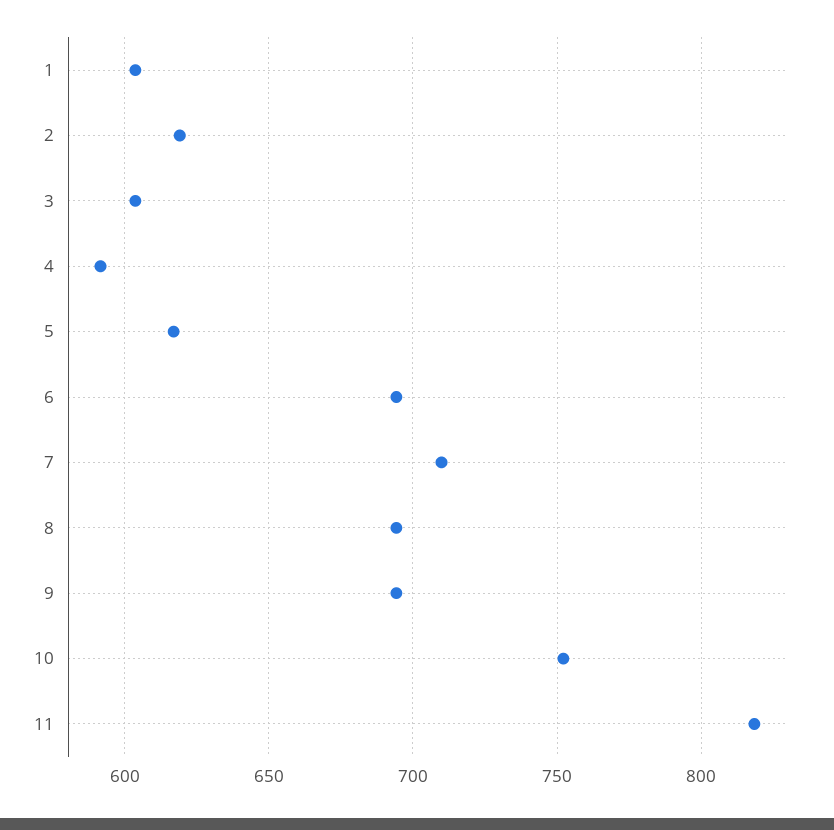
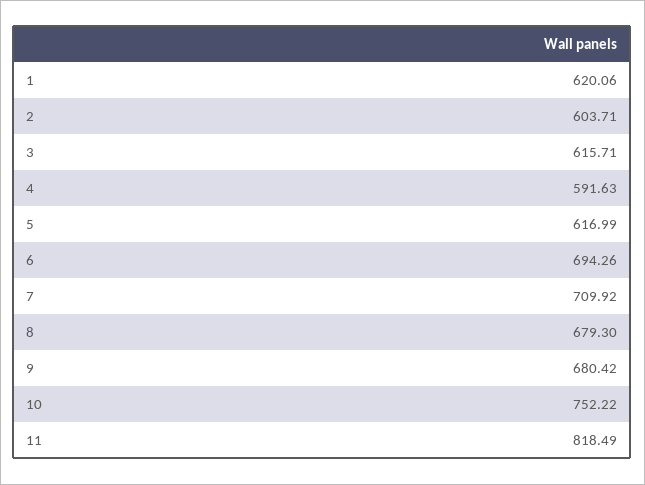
  {
-   "1": 605,
+   "1": 620.06,
-   "2": 620,
+   "2": 603.71,
-   "3": 605,
+   "3": 615.71,
    "4": 591.63,
    "5": 616.99,
    "6": 694.26,
    "7": 709.92,
-   "8": 695,
+   "8": 679.3,
-   "9": 695,
+   "9": 680.42,
    "10": 752.22,
    "11": 818.49
  }

